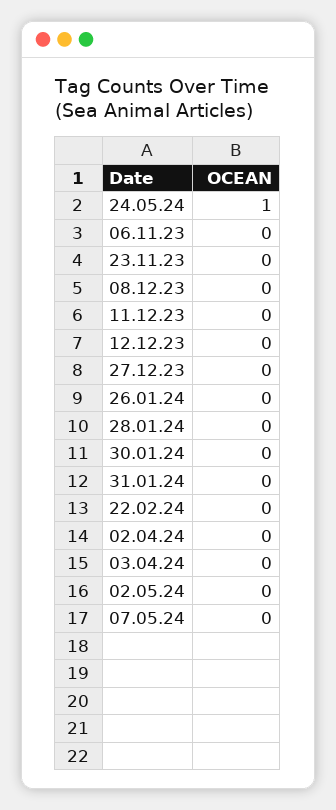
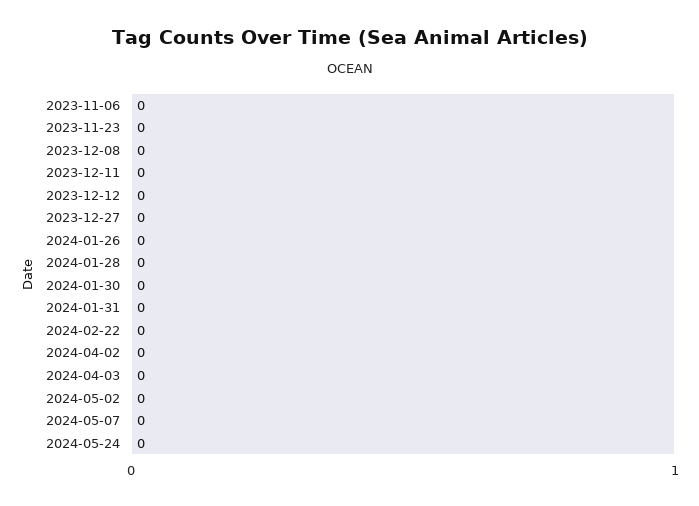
  {
-   "24.05.24": 1,
+   "24.05.24": 0,
    "06.11.23": 0,
    "23.11.23": 0,
    "08.12.23": 0,
    "11.12.23": 0,
    "12.12.23": 0,
    "27.12.23": 0,
    "26.01.24": 0,
    "28.01.24": 0,
    "30.01.24": 0,
    "31.01.24": 0,
    "22.02.24": 0,
    "02.04.24": 0,
    "03.04.24": 0,
    "02.05.24": 0,
    "07.05.24": 0
  }

